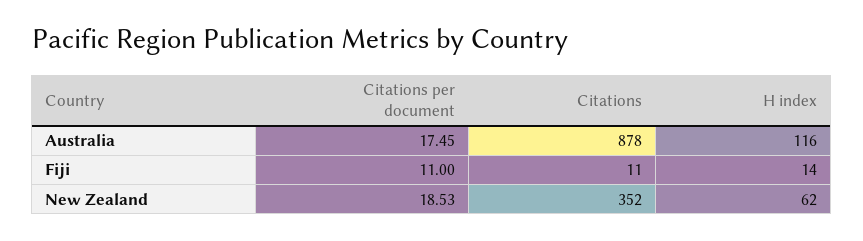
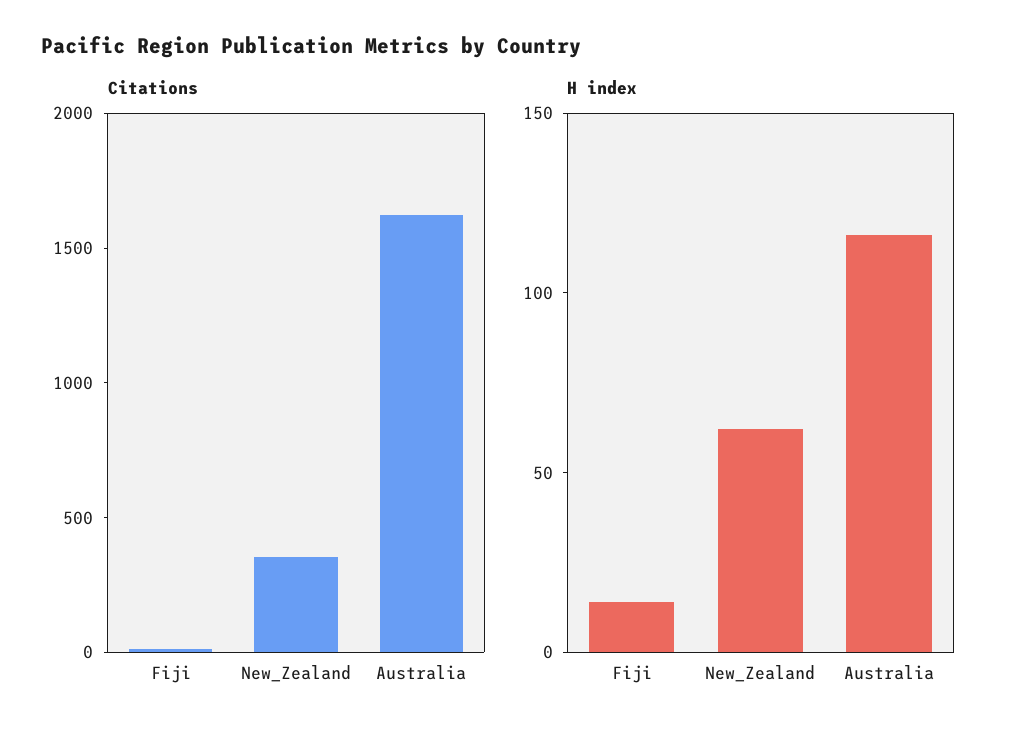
  {
-   "Citations per document": {
-     "Australia": 17.45,
-     "Fiji": 11,
-     "New Zealand": 18.53
-   },
    "Citations": {
-     "Australia": 878,
+     "Australia": 1600,
      "Fiji": 11,
      "New Zealand": 352
    },
    "H index": {
      "Australia": 116,
      "Fiji": 14,
      "New Zealand": 62
    }
  }

